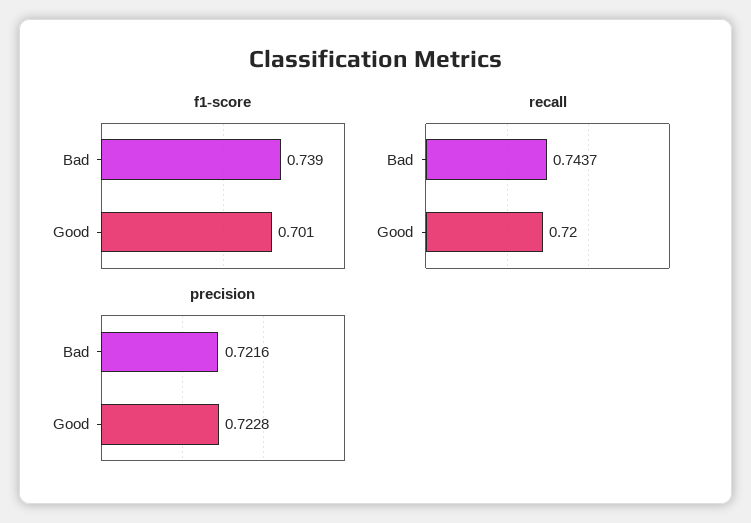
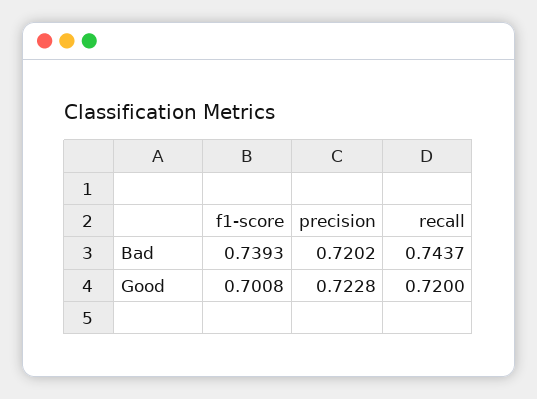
  {
    "f1-score": {
      "Bad": 0.7393,
      "Good": 0.7008
    },
    "recall": {
      "Bad": 0.7437,
      "Good": 0.72
    },
    "precision": {
-     "Bad": 0.7216,
+     "Bad": 0.7202,
      "Good": 0.7228
    }
  }

